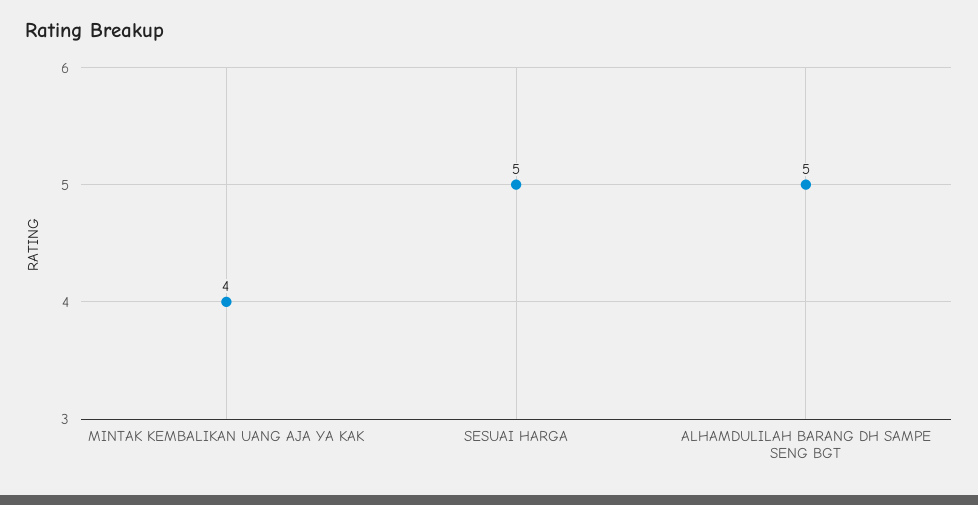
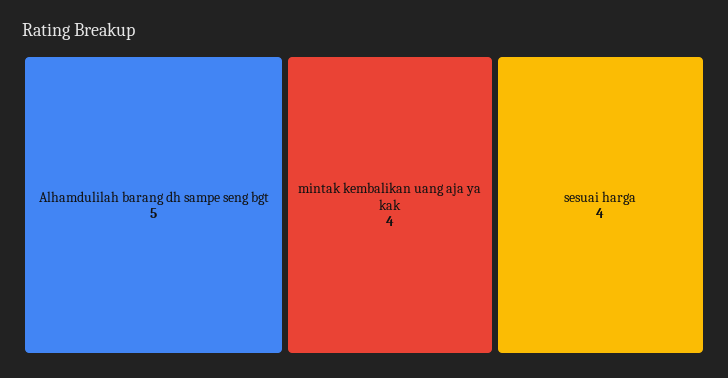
  {
    "MINTAK KEMBALIKAN UANG AJA YA KAK": 4,
-   "SESUAI HARGA": 5,
+   "SESUAI HARGA": 4,
    "ALHAMDULILAH BARANG DH SAMPE SENG BGT": 5
  }

